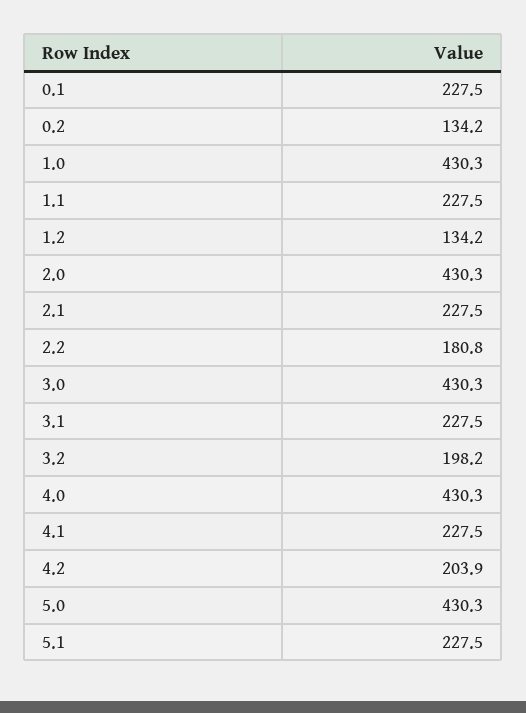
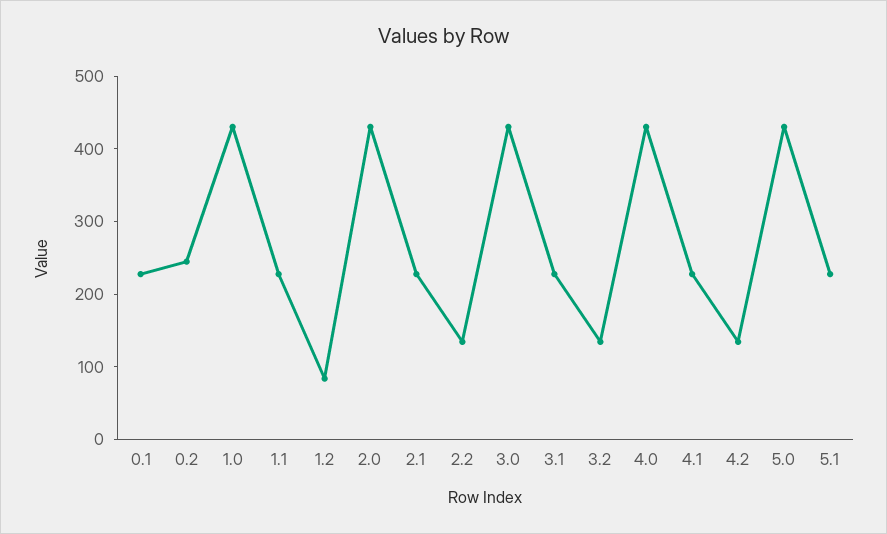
  {
    "0.1": 227.5,
-   "0.2": 134.2,
+   "0.2": 240,
    "1.0": 430.3,
    "1.1": 227.5,
-   "1.2": 134.2,
+   "1.2": 80,
    "2.0": 430.3,
    "2.1": 227.5,
-   "2.2": 180.8,
+   "2.2": 140,
    "3.0": 430.3,
    "3.1": 227.5,
-   "3.2": 198.2,
+   "3.2": 140,
    "4.0": 430.3,
    "4.1": 227.5,
-   "4.2": 203.9,
+   "4.2": 140,
    "5.0": 430.3,
    "5.1": 227.5
  }

